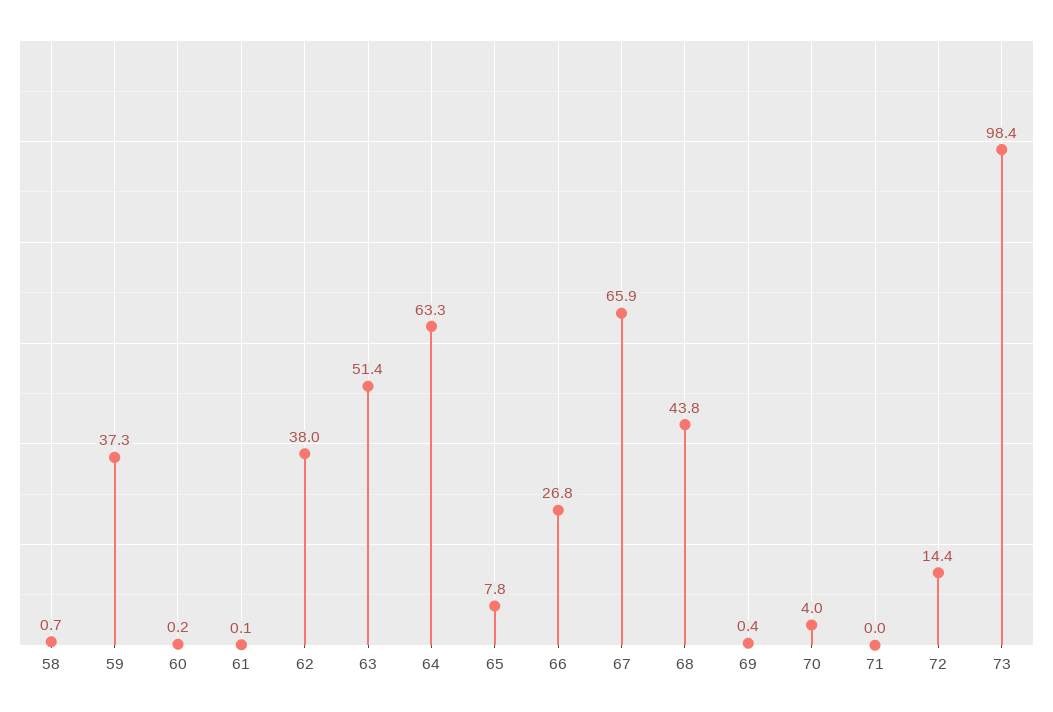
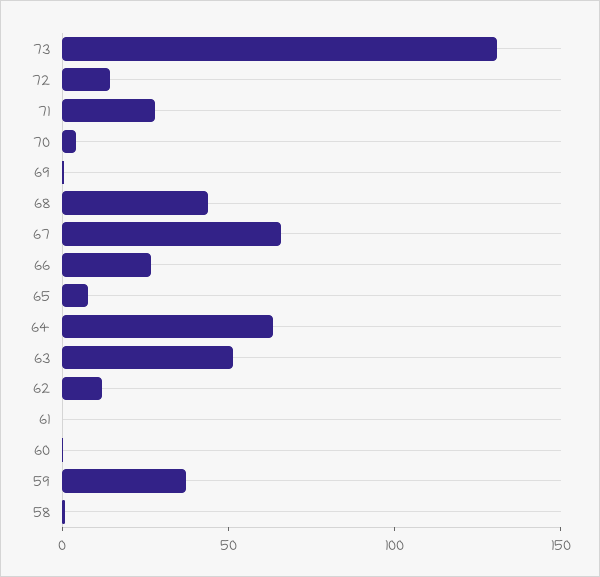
  {
    "58": 0.7,
    "59": 37.3,
    "60": 0.2,
    "61": 0.1,
-   "62": 38,
+   "62": 10,
    "63": 51.4,
    "64": 63.3,
    "65": 7.8,
    "66": 26.8,
    "67": 65.9,
    "68": 43.8,
    "69": 0.4,
    "70": 4,
-   "71": 0,
+   "71": 30,
    "72": 14.4,
-   "73": 98.4
+   "73": 130
  }

